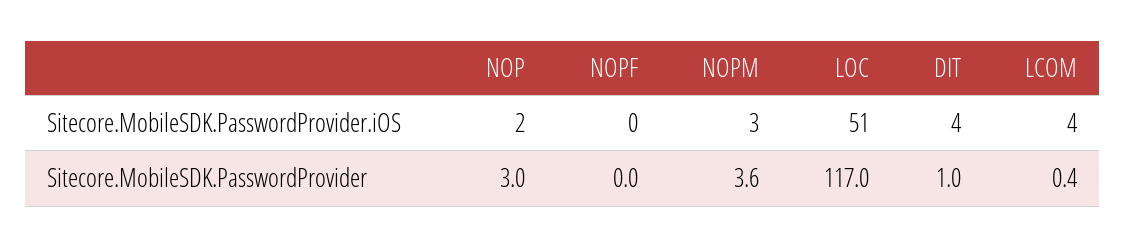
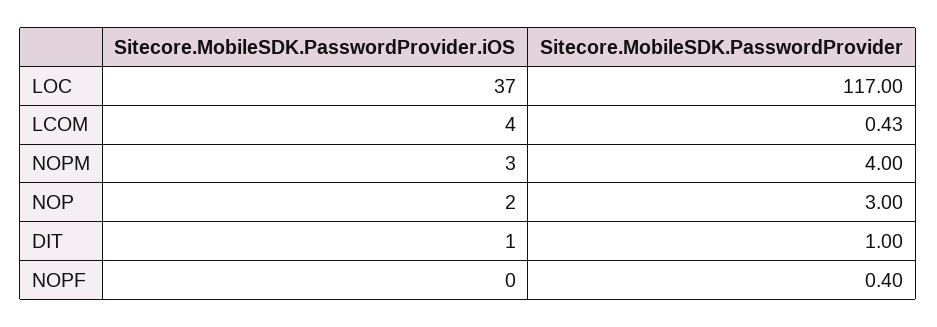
  {
    "NOP": {
      "Sitecore.MobileSDK.PasswordProvider.iOS": 2,
      "Sitecore.MobileSDK.PasswordProvider": 3
    },
    "NOPF": {
      "Sitecore.MobileSDK.PasswordProvider.iOS": 0,
-     "Sitecore.MobileSDK.PasswordProvider": 0
+     "Sitecore.MobileSDK.PasswordProvider": 0.4
    },
    "NOPM": {
      "Sitecore.MobileSDK.PasswordProvider.iOS": 3,
-     "Sitecore.MobileSDK.PasswordProvider": 3.6
+     "Sitecore.MobileSDK.PasswordProvider": 4
    },
    "LOC": {
-     "Sitecore.MobileSDK.PasswordProvider.iOS": 51,
+     "Sitecore.MobileSDK.PasswordProvider.iOS": 37,
      "Sitecore.MobileSDK.PasswordProvider": 117
    },
    "DIT": {
-     "Sitecore.MobileSDK.PasswordProvider.iOS": 4,
+     "Sitecore.MobileSDK.PasswordProvider.iOS": 1,
      "Sitecore.MobileSDK.PasswordProvider": 1
    },
    "LCOM": {
      "Sitecore.MobileSDK.PasswordProvider.iOS": 4,
      "Sitecore.MobileSDK.PasswordProvider": 0.43
    }
  }

